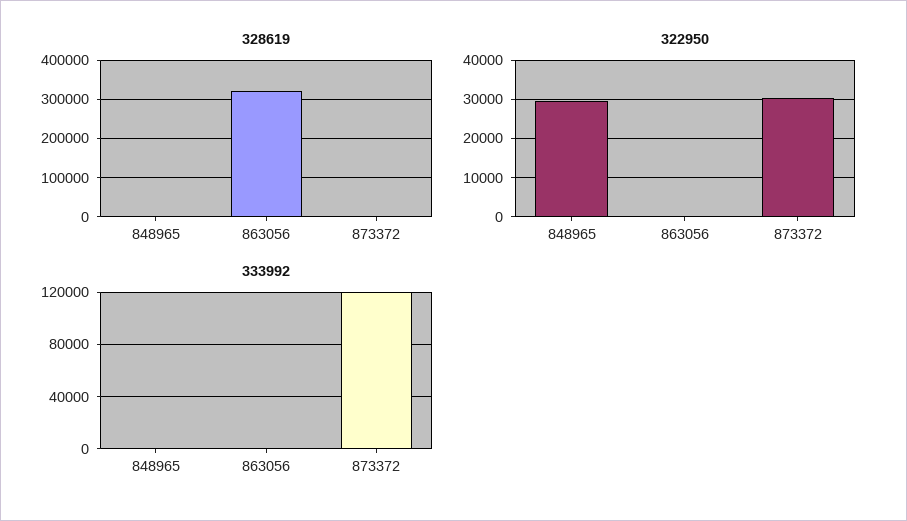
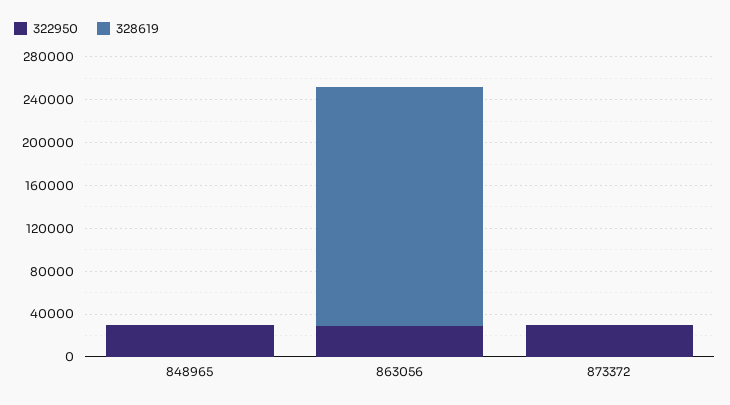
  {
    "328619": {
      "848965": 0,
-     "863056": 320000,
+     "863056": 220000,
      "873372": 0
    },
    "322950": {
      "848965": 30000,
-     "863056": 0,
+     "863056": 30000,
      "873372": 30000
-   },
+   }
-   "333992": {
-     "848965": 0,
-     "863056": 0,
-     "873372": 120000
-   }
  }

